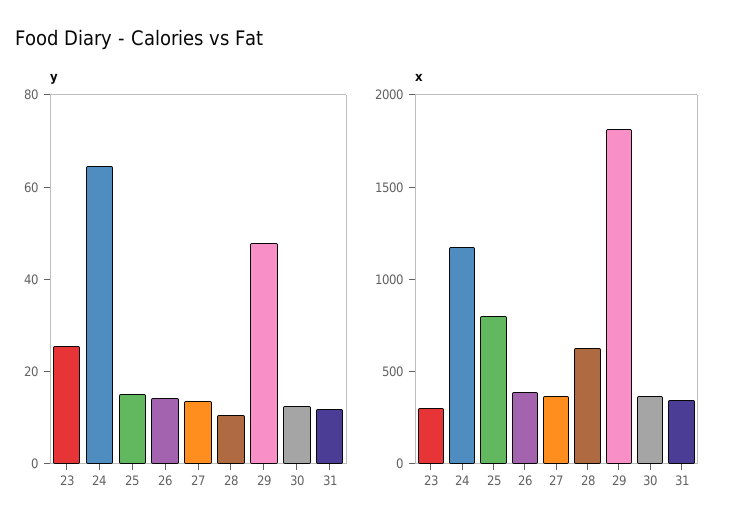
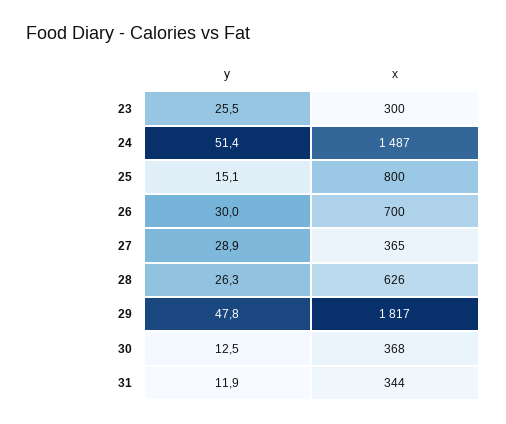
  {
    "y": {
      "23": 25.5,
-     "24": 65,
+     "24": 51.4,
      "25": 15.1,
-     "26": 15,
+     "26": 30,
-     "27": 15,
+     "27": 28.9,
-     "28": 10,
+     "28": 26.3,
      "29": 47.8,
      "30": 12.5,
      "31": 11.9
    },
    "x": {
      "23": 300,
-     "24": 1200,
+     "24": 1487,
      "25": 800,
-     "26": 400,
+     "26": 700,
      "27": 365,
      "28": 626,
      "29": 1817,
      "30": 368,
      "31": 344
    }
  }

